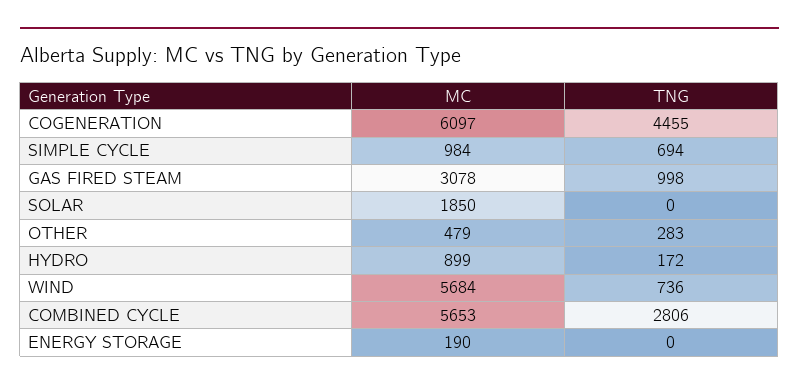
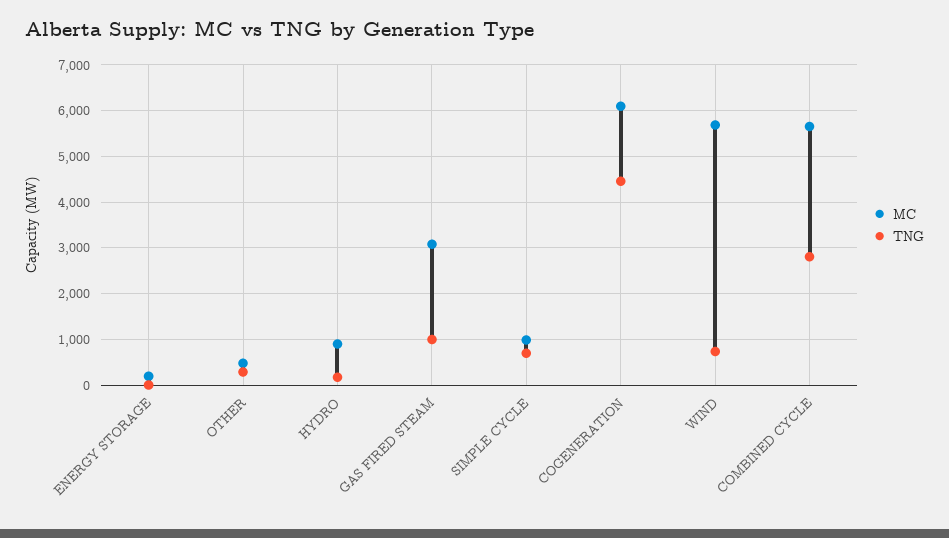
  {
    "MC": {
      "COGENERATION": 6097,
      "SIMPLE CYCLE": 984,
      "GAS FIRED STEAM": 3078,
-     "SOLAR": 1850,
      "OTHER": 479,
      "HYDRO": 899,
      "WIND": 5684,
      "COMBINED CYCLE": 5653,
      "ENERGY STORAGE": 190
    },
    "TNG": {
      "COGENERATION": 4455,
      "SIMPLE CYCLE": 694,
      "GAS FIRED STEAM": 998,
-     "SOLAR": 0,
      "OTHER": 283,
      "HYDRO": 172,
      "WIND": 736,
      "COMBINED CYCLE": 2806,
      "ENERGY STORAGE": 0
    }
  }

